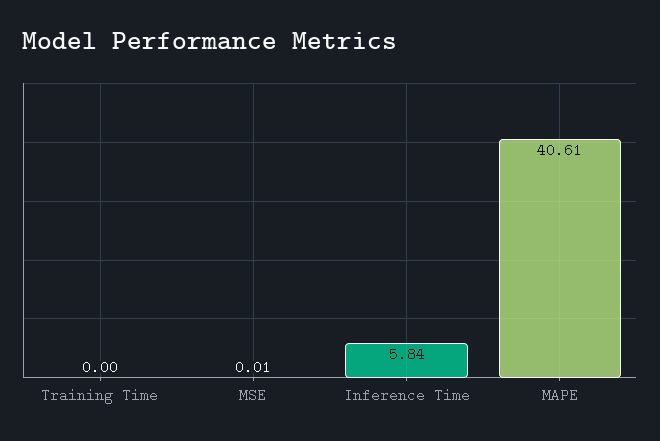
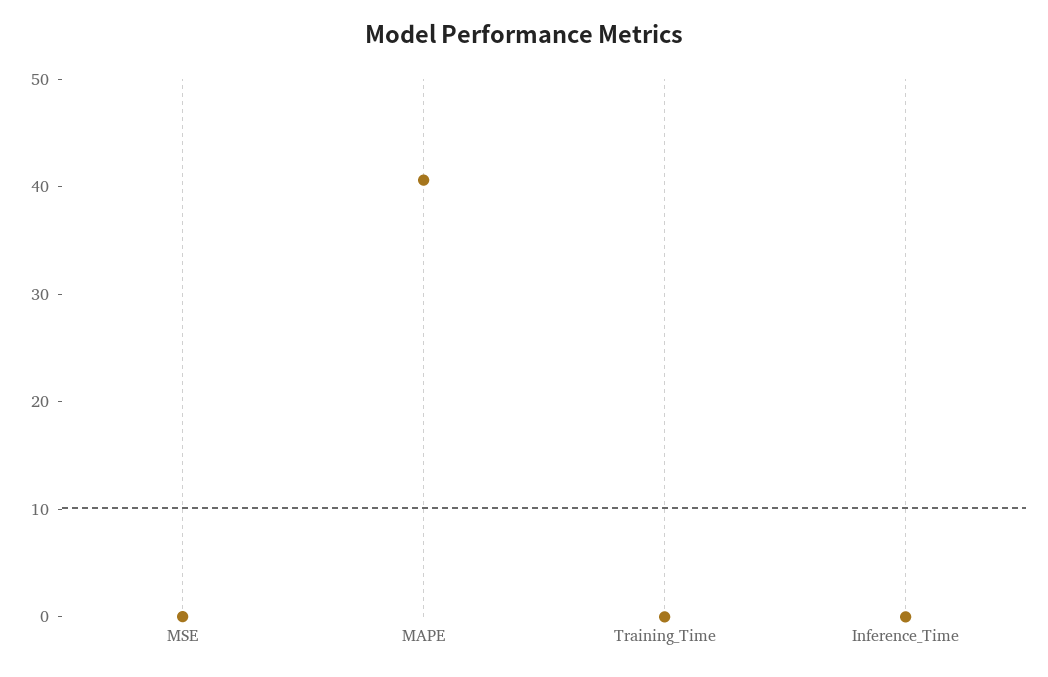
  {
    "Training Time": 0,
    "MSE": 0.01,
-   "Inference Time": 5.84,
+   "Inference Time": 0,
    "MAPE": 40.61
  }

